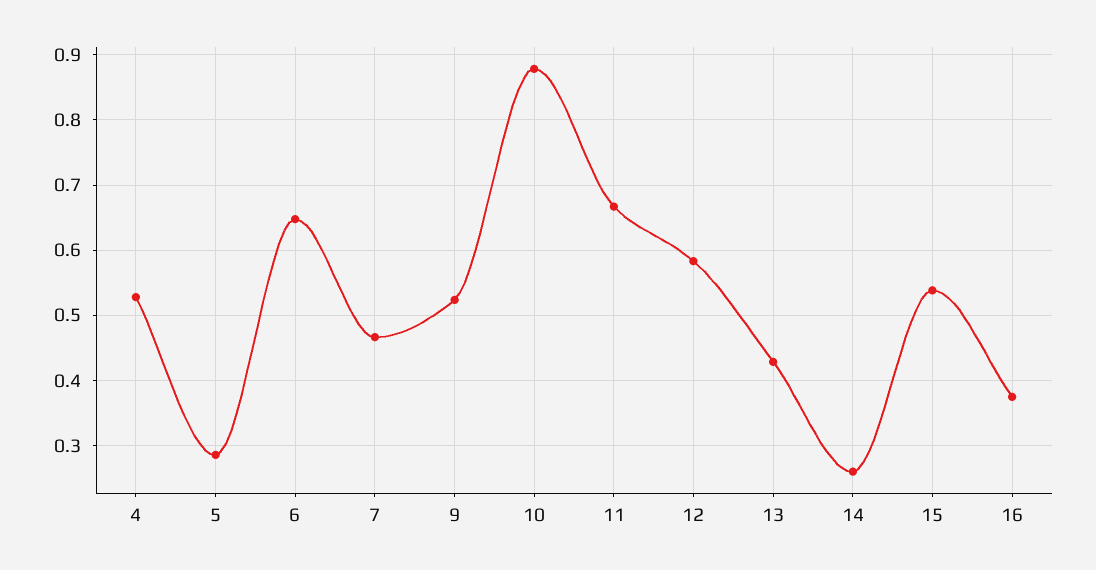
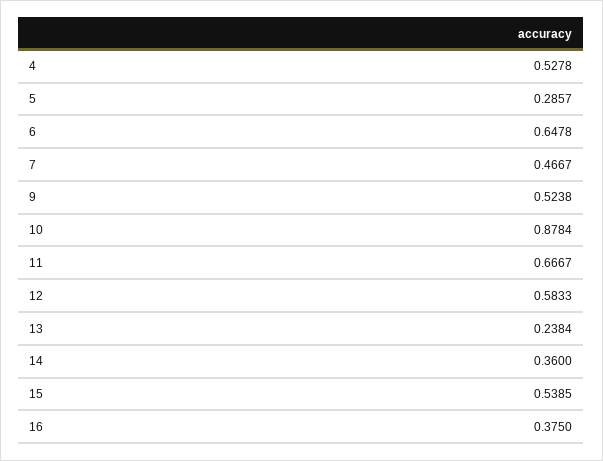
  {
    "4": 0.5278,
    "5": 0.2857,
    "6": 0.6478,
    "7": 0.4667,
    "9": 0.5238,
    "10": 0.8784,
    "11": 0.6667,
    "12": 0.5833,
-   "13": 0.43,
+   "13": 0.2384,
-   "14": 0.26,
+   "14": 0.36,
    "15": 0.5385,
    "16": 0.375
  }

